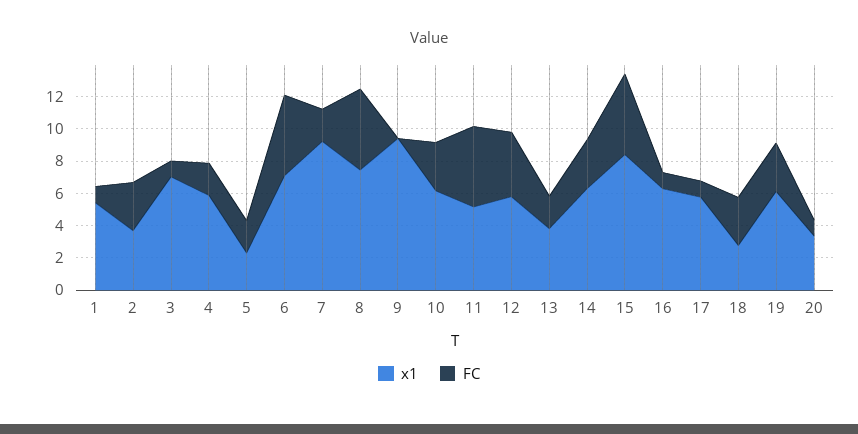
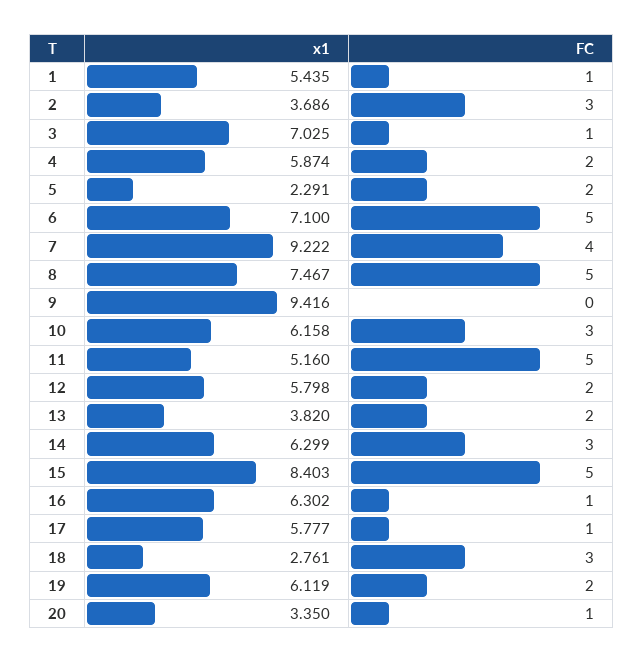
  {
    "x1": {
      "1": 5.435,
      "2": 3.686,
      "3": 7.025,
      "4": 5.874,
      "5": 2.291,
      "6": 7.1,
      "7": 9.222,
      "8": 7.467,
      "9": 9.416,
      "10": 6.158,
      "11": 5.16,
      "12": 5.798,
      "13": 3.82,
      "14": 6.299,
      "15": 8.403,
      "16": 6.302,
      "17": 5.777,
      "18": 2.761,
      "19": 6.119,
      "20": 3.35
    },
    "FC": {
      "1": 1,
      "2": 3,
      "3": 1,
      "4": 2,
      "5": 2,
      "6": 5,
-     "7": 2,
+     "7": 4,
      "8": 5,
      "9": 0,
      "10": 3,
      "11": 5,
-     "12": 4,
+     "12": 2,
      "13": 2,
      "14": 3,
      "15": 5,
      "16": 1,
      "17": 1,
      "18": 3,
-     "19": 3,
+     "19": 2,
      "20": 1
    }
  }

